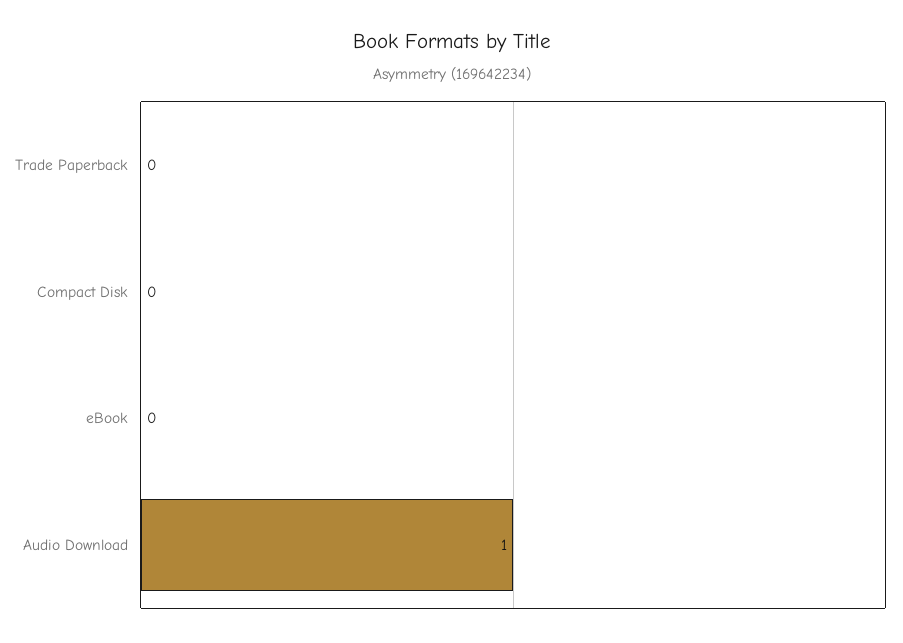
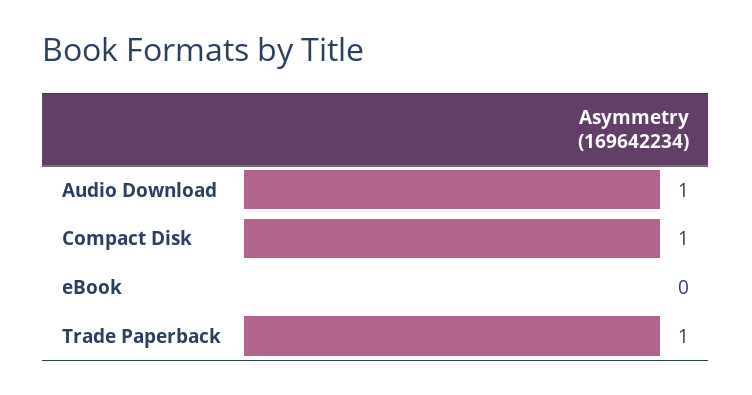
  {
-   "Trade Paperback": 0,
+   "Trade Paperback": 1,
-   "Compact Disk": 0,
+   "Compact Disk": 1,
    "eBook": 0,
    "Audio Download": 1
  }

